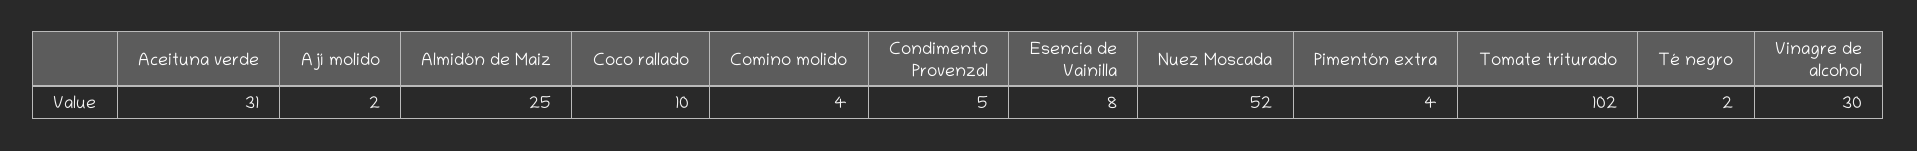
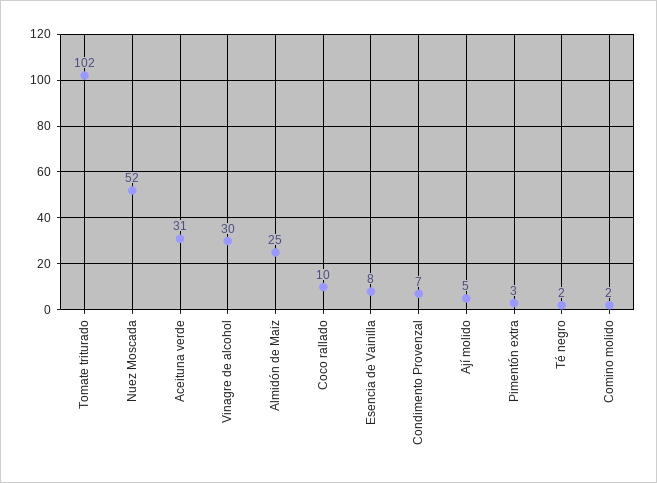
  {
    "Aceituna verde": 31,
-   "Ají molido": 2,
+   "Ají molido": 5,
    "Almidón de Maiz": 25,
    "Coco rallado": 10,
-   "Comino molido": 4,
+   "Comino molido": 2,
-   "Condimento Provenzal": 5,
+   "Condimento Provenzal": 7,
    "Esencia de Vainilla": 8,
    "Nuez Moscada": 52,
-   "Pimentón extra": 4,
+   "Pimentón extra": 3,
    "Tomate triturado": 102,
    "Té negro": 2,
    "Vinagre de alcohol": 30
  }

